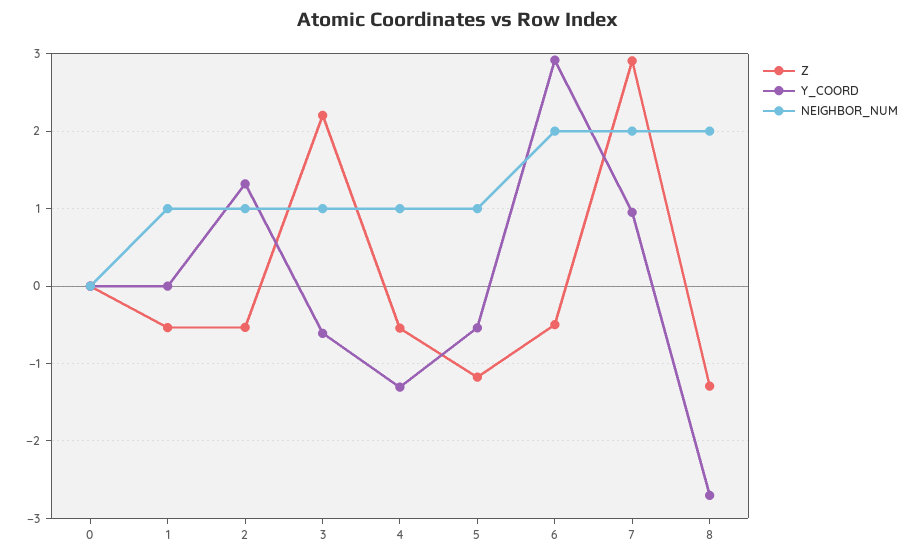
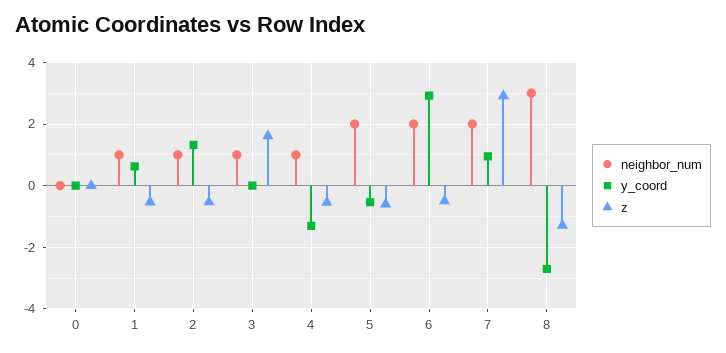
  {
    "Z": {
      "0": 0,
      "1": -0.5,
      "2": -0.5,
-     "3": 2.2,
+     "3": 1.6,
      "4": -0.5,
-     "5": -1.2,
+     "5": -0.6,
      "6": -0.5,
      "7": 2.9,
      "8": -1.3
    },
    "Y_COORD": {
      "0": 0,
-     "1": 0,
+     "1": 0.6,
      "2": 1.3,
-     "3": -0.6,
+     "3": 0,
      "4": -1.3,
      "5": -0.5,
      "6": 2.9,
      "7": 1,
      "8": -2.7
    },
    "NEIGHBOR_NUM": {
      "0": 0,
      "1": 1,
      "2": 1,
      "3": 1,
      "4": 1,
-     "5": 1,
+     "5": 2,
      "6": 2,
      "7": 2,
-     "8": 2
+     "8": 3
    }
  }

